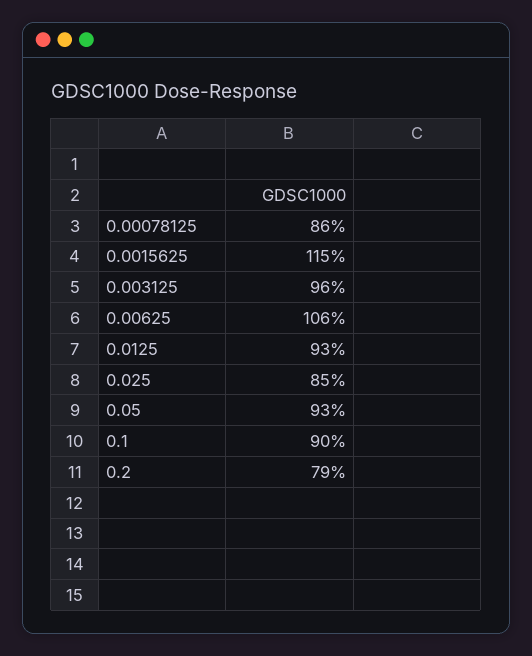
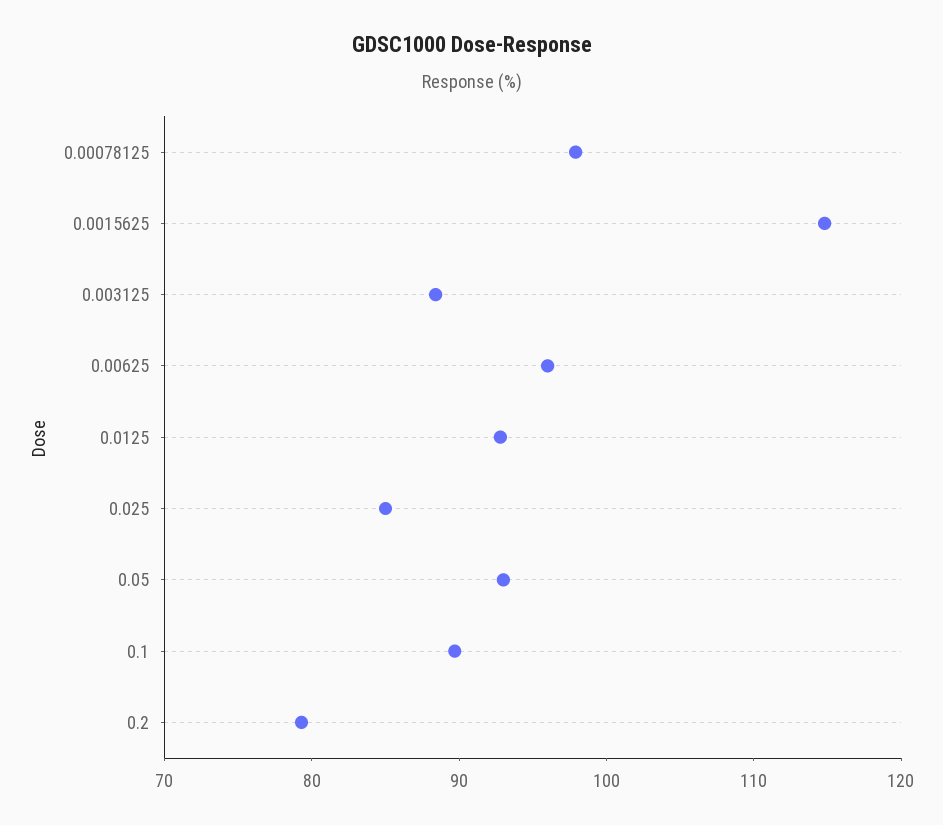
  {
-   "0.00078125": 86,
+   "0.00078125": 98,
    "0.0015625": 115,
-   "0.003125": 96,
+   "0.003125": 88,
-   "0.00625": 106,
+   "0.00625": 96,
    "0.0125": 93,
    "0.025": 85,
    "0.05": 93,
    "0.1": 90,
    "0.2": 79
  }

